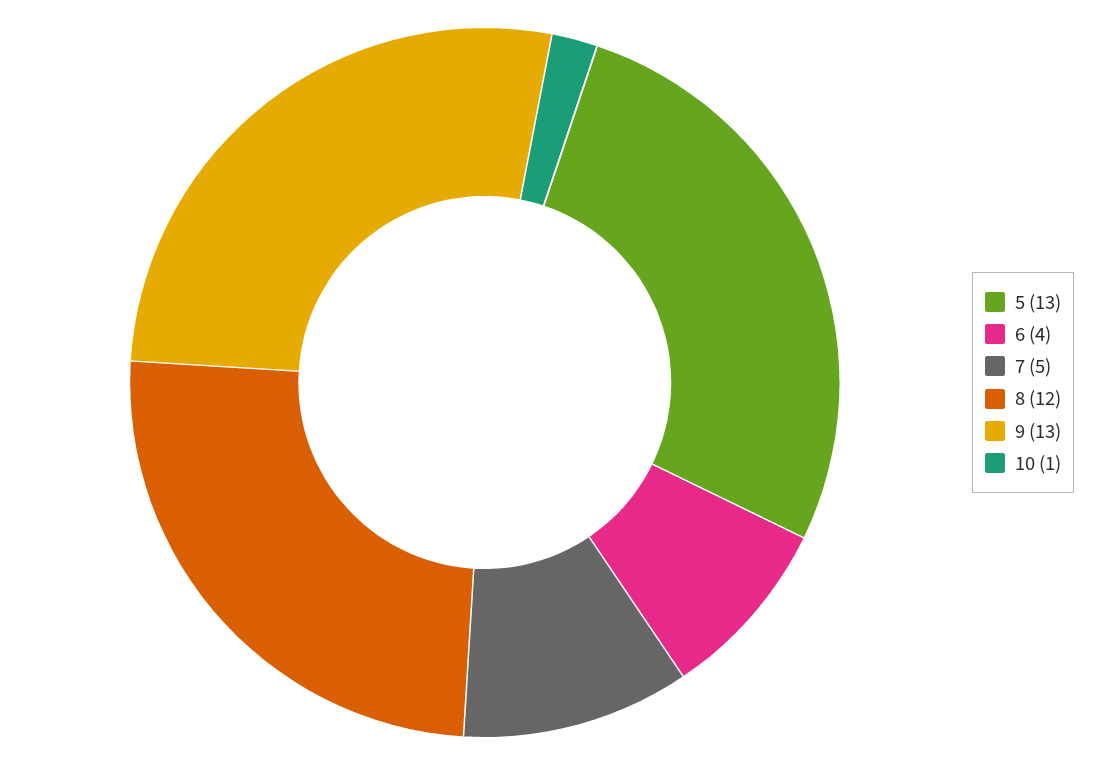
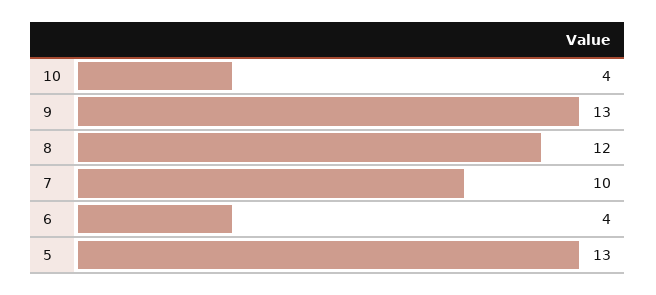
  {
    "5": 13,
    "6": 4,
-   "7": 5,
+   "7": 10,
    "8": 12,
    "9": 13,
-   "10": 1
+   "10": 4
  }

